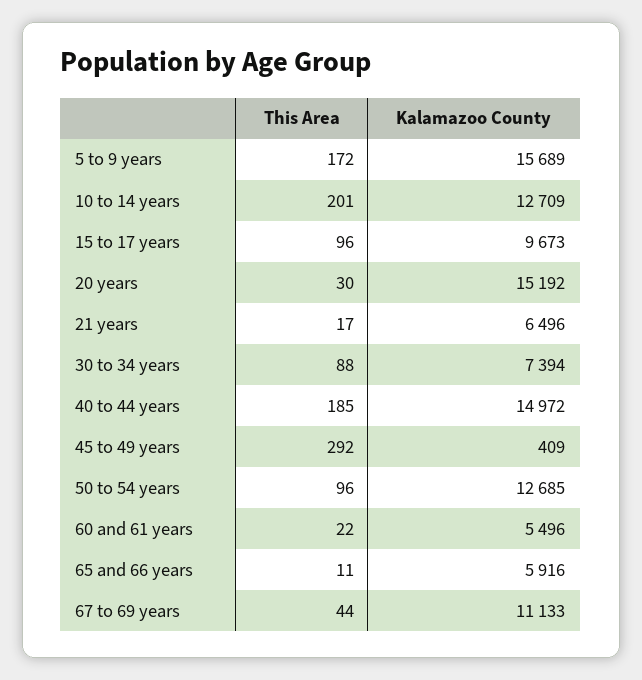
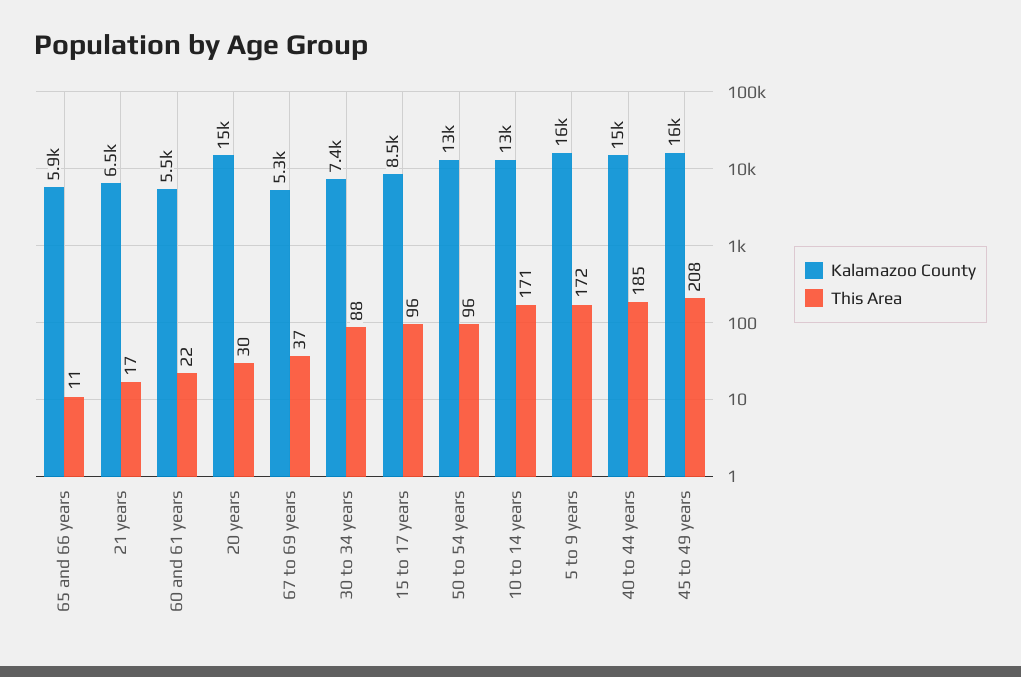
  {
    "This Area": {
      "5 to 9 years": 172,
-     "10 to 14 years": 201,
+     "10 to 14 years": 171,
      "15 to 17 years": 96,
      "20 years": 30,
      "21 years": 17,
      "30 to 34 years": 88,
      "40 to 44 years": 185,
-     "45 to 49 years": 292,
+     "45 to 49 years": 208,
      "50 to 54 years": 96,
      "60 and 61 years": 22,
      "65 and 66 years": 11,
-     "67 to 69 years": 44
+     "67 to 69 years": 37
    },
    "Kalamazoo County": {
      "5 to 9 years": 15689,
      "10 to 14 years": 12709,
-     "15 to 17 years": 9673,
+     "15 to 17 years": 8500,
      "20 years": 15192,
      "21 years": 6496,
      "30 to 34 years": 7394,
      "40 to 44 years": 14972,
-     "45 to 49 years": 409,
+     "45 to 49 years": 16000,
      "50 to 54 years": 12685,
      "60 and 61 years": 5496,
      "65 and 66 years": 5916,
-     "67 to 69 years": 11133
+     "67 to 69 years": 5300
    }
  }

